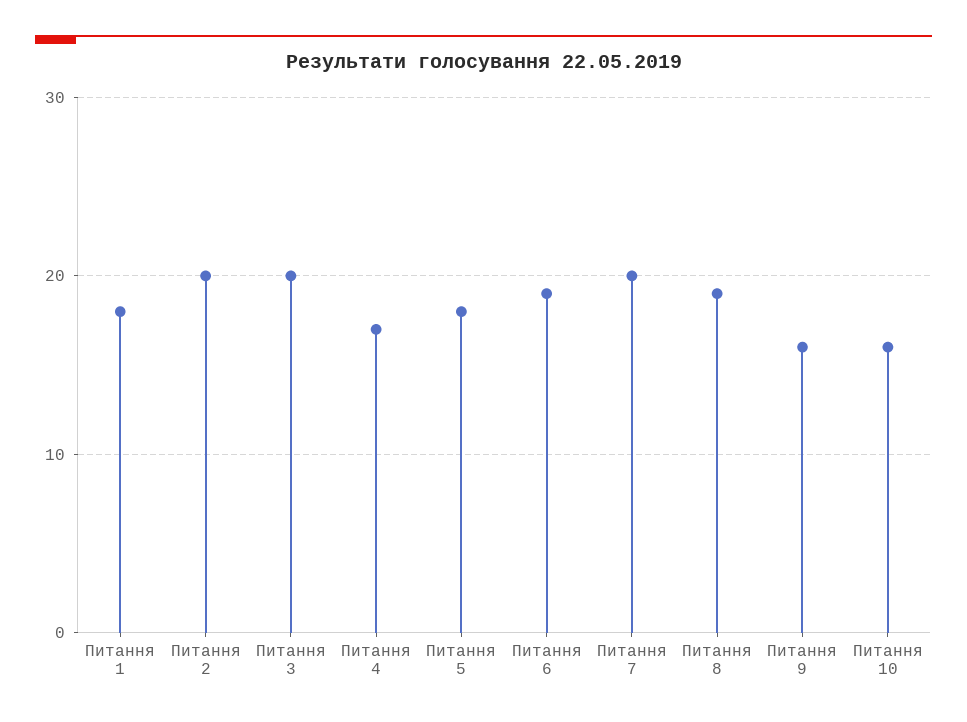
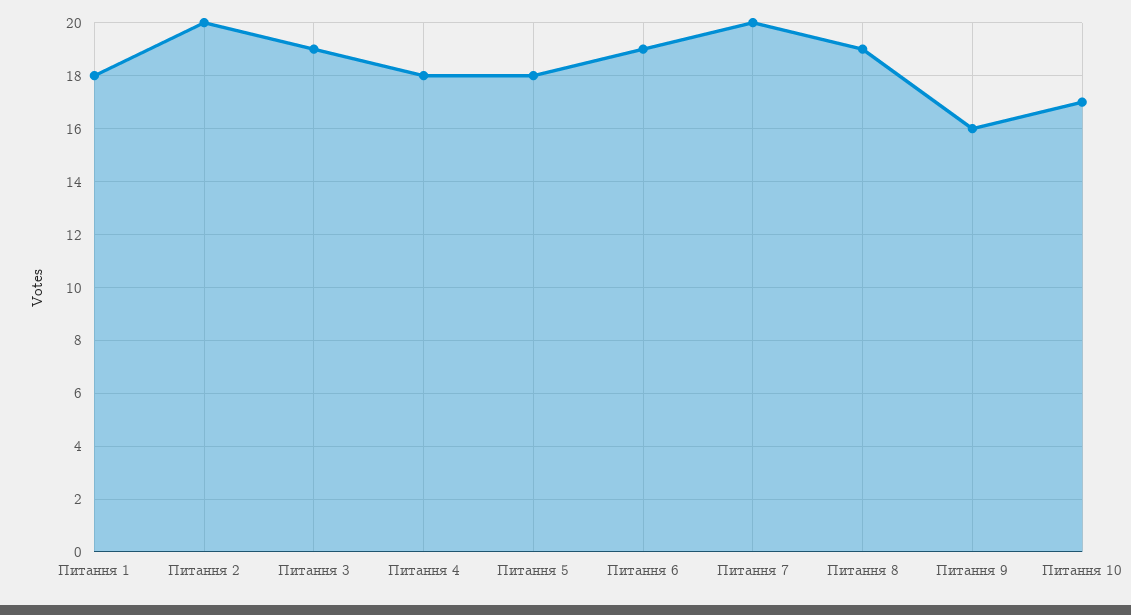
  {
    "Питання 1": 18,
    "Питання 2": 20,
-   "Питання 3": 20,
+   "Питання 3": 19,
-   "Питання 4": 17,
+   "Питання 4": 18,
    "Питання 5": 18,
    "Питання 6": 19,
    "Питання 7": 20,
    "Питання 8": 19,
    "Питання 9": 16,
-   "Питання 10": 16
+   "Питання 10": 17
  }

